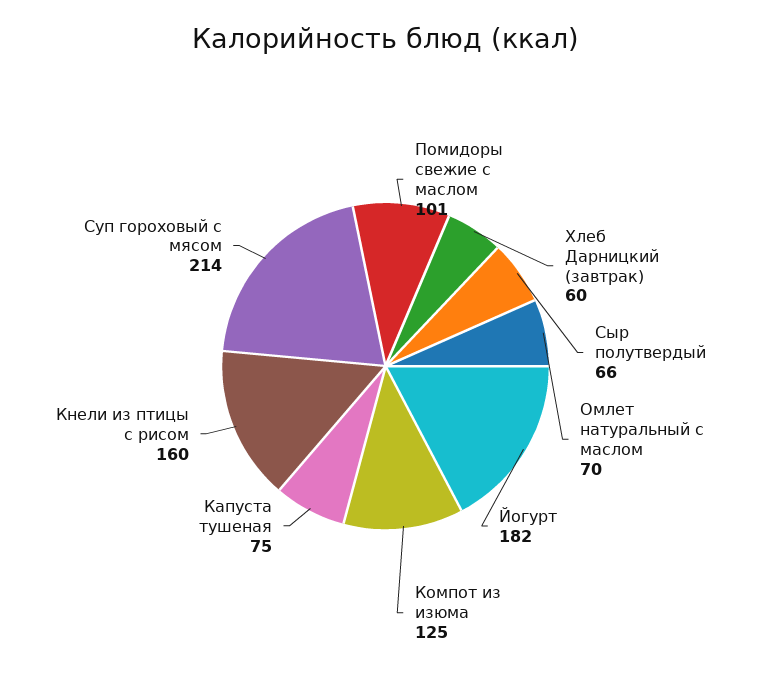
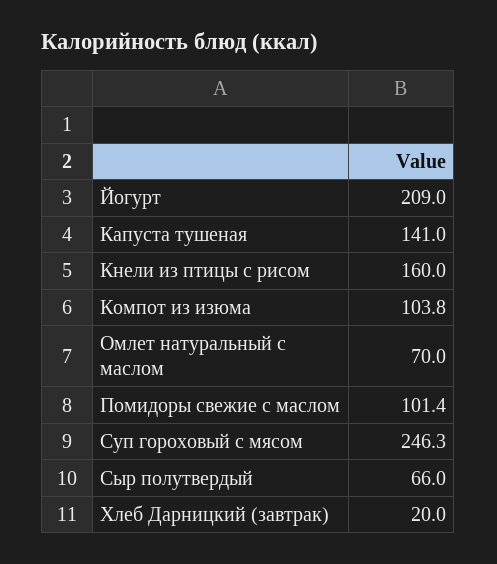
  {
    "Помидоры свежие с маслом": 101.4,
-   "Хлеб Дарницкий (завтрак)": 60,
+   "Хлеб Дарницкий (завтрак)": 20,
    "Сыр полутвердый": 66,
    "Омлет натуральный с маслом": 70,
-   "Йогурт": 182,
+   "Йогурт": 209,
-   "Компот из изюма": 125,
+   "Компот из изюма": 103.8,
-   "Капуста тушеная": 75,
+   "Капуста тушеная": 141,
    "Кнели из птицы с рисом": 160,
-   "Суп гороховый с мясом": 214
+   "Суп гороховый с мясом": 246.3
  }

